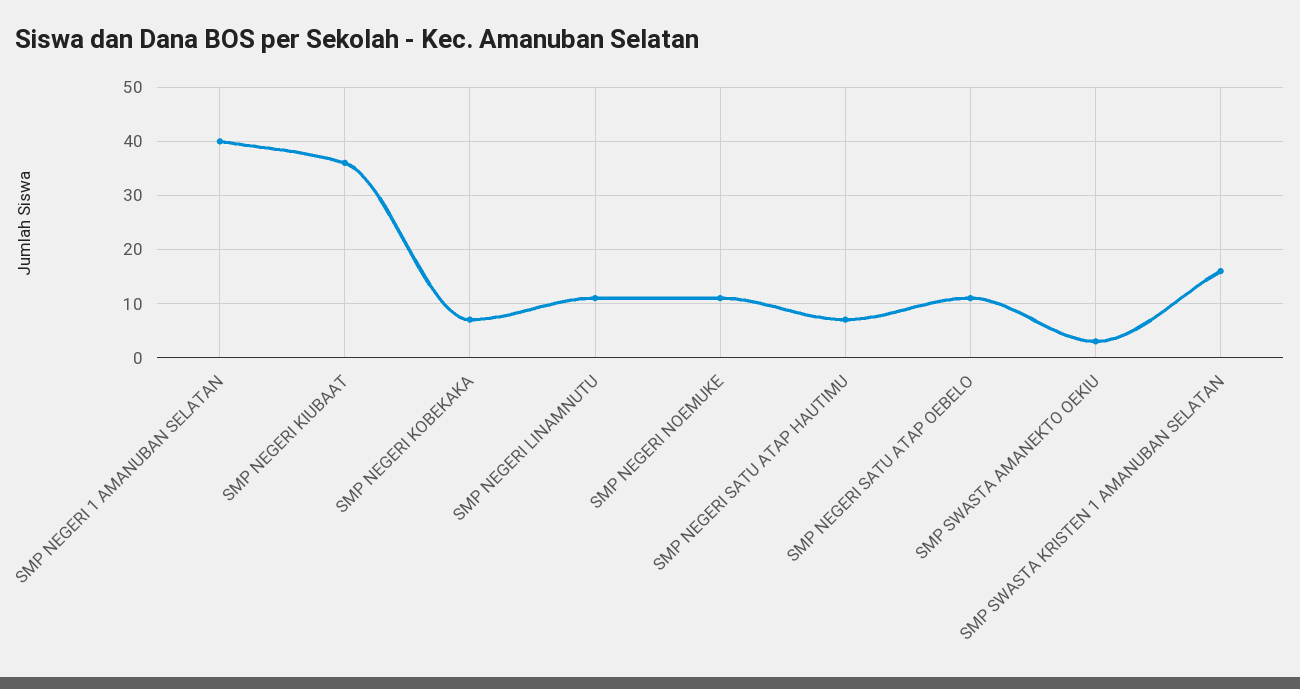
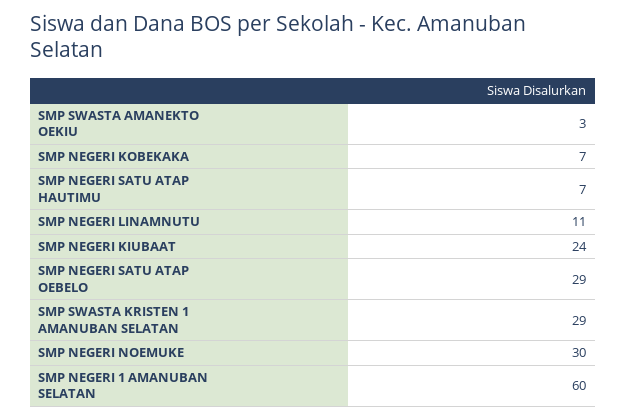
  {
-   "SMP NEGERI 1 AMANUBAN SELATAN": 40,
+   "SMP NEGERI 1 AMANUBAN SELATAN": 60,
-   "SMP NEGERI KIUBAAT": 35,
+   "SMP NEGERI KIUBAAT": 24,
    "SMP NEGERI KOBEKAKA": 7,
    "SMP NEGERI LINAMNUTU": 11,
-   "SMP NEGERI NOEMUKE": 10,
+   "SMP NEGERI NOEMUKE": 30,
    "SMP NEGERI SATU ATAP HAUTIMU": 7,
-   "SMP NEGERI SATU ATAP OEBELO": 10,
+   "SMP NEGERI SATU ATAP OEBELO": 29,
    "SMP SWASTA AMANEKTO OEKIU": 3,
-   "SMP SWASTA KRISTEN 1 AMANUBAN SELATAN": 15
+   "SMP SWASTA KRISTEN 1 AMANUBAN SELATAN": 29
  }

